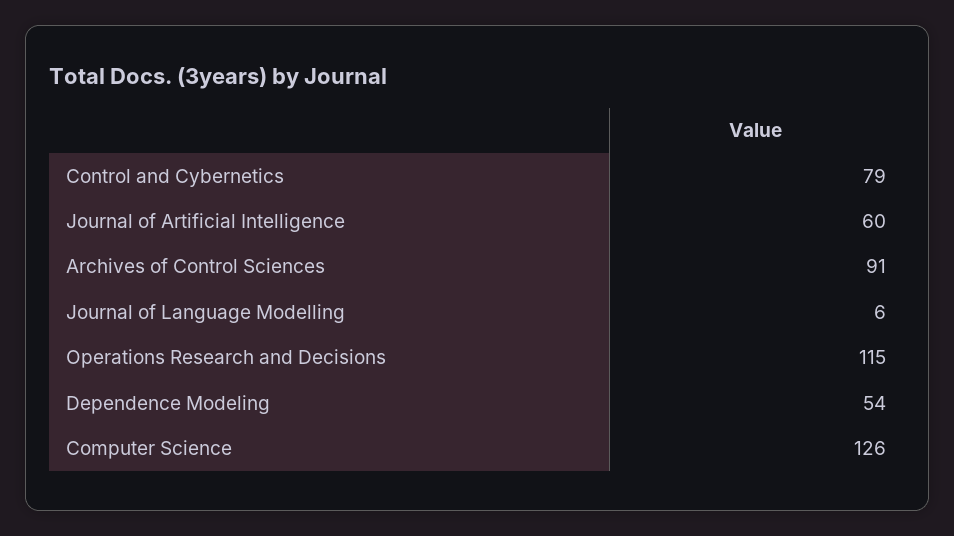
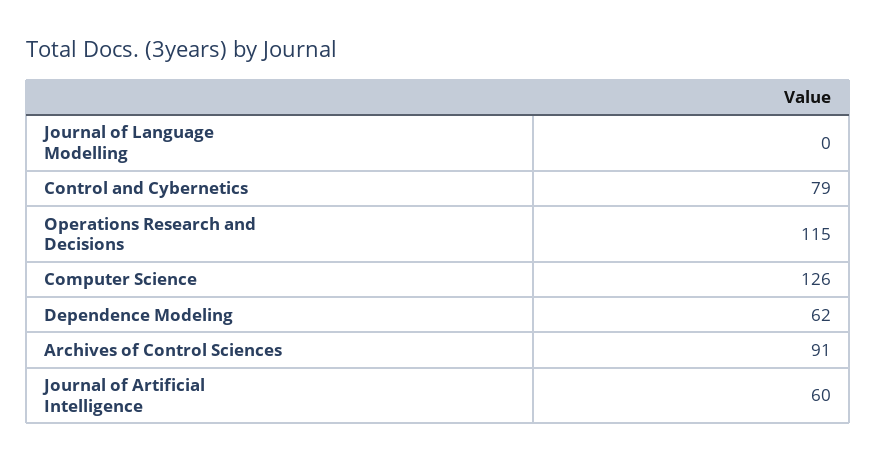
  {
    "Control and Cybernetics": 79,
    "Journal of Artificial Intelligence": 60,
    "Archives of Control Sciences": 91,
-   "Journal of Language Modelling": 6,
+   "Journal of Language Modelling": 0,
    "Operations Research and Decisions": 115,
-   "Dependence Modeling": 54,
+   "Dependence Modeling": 62,
    "Computer Science": 126
  }

